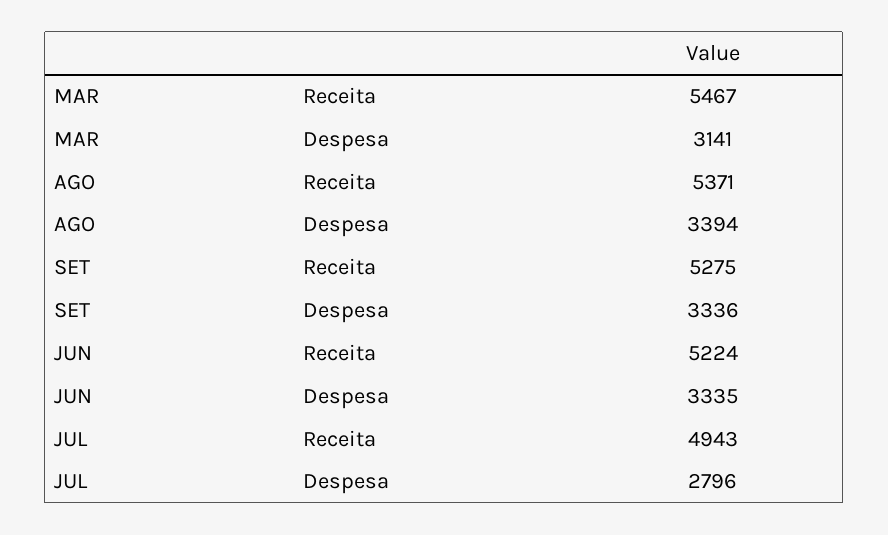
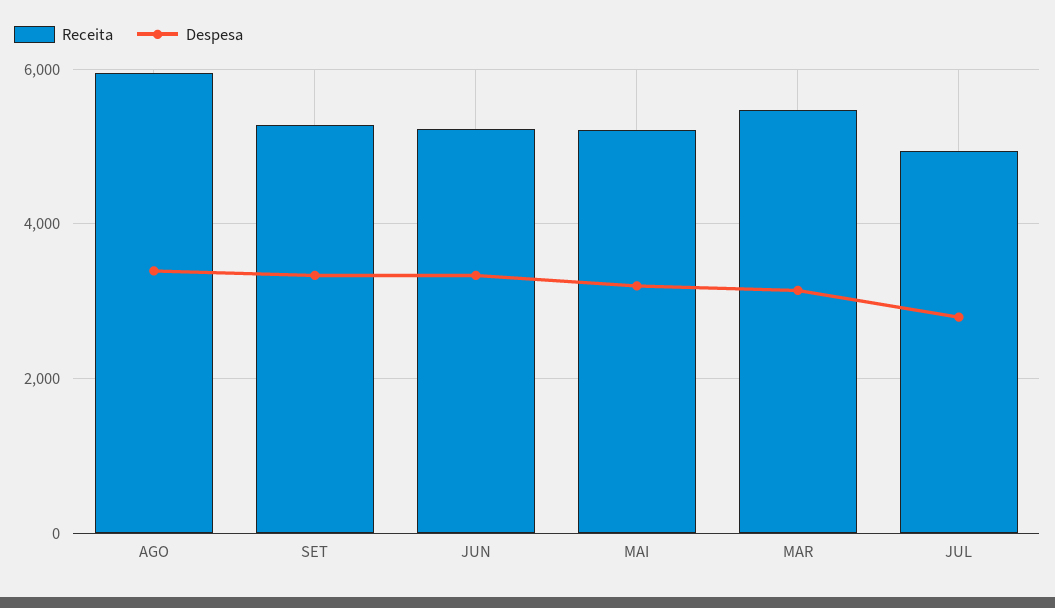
  {
    "Receita": {
      "MAR": 5467,
-     "AGO": 5371,
+     "AGO": 6000,
      "SET": 5275,
      "JUN": 5224,
-     "JUL": 4943
+     "JUL": 4943,
+     "MAI": 5200
    },
    "Despesa": {
      "MAR": 3141,
      "AGO": 3394,
      "SET": 3336,
      "JUN": 3335,
-     "JUL": 2796
+     "JUL": 2796,
+     "MAI": 3200
    }
  }

